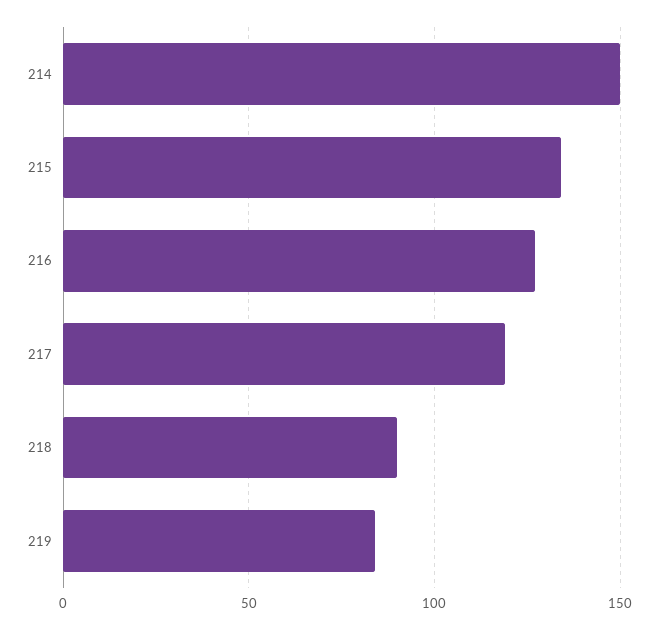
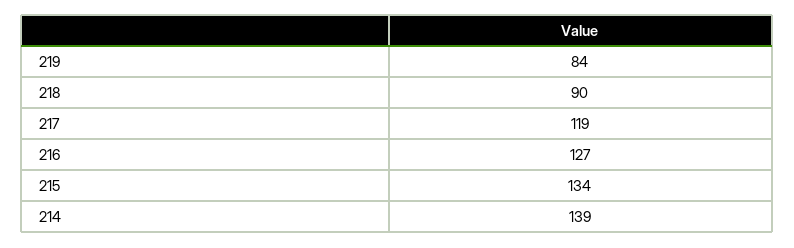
  {
-   "214": 150,
+   "214": 139,
    "215": 134,
    "216": 127,
    "217": 119,
    "218": 90,
    "219": 84
  }

